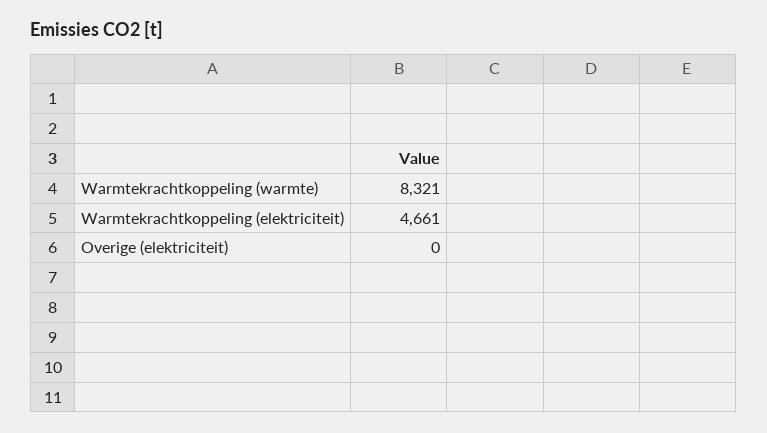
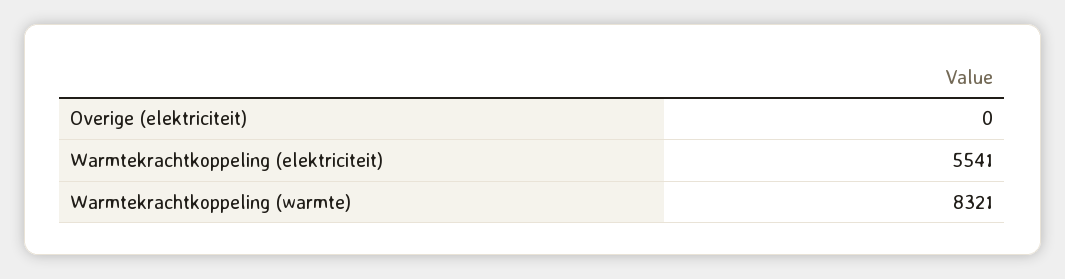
  {
    "Warmtekrachtkoppeling (warmte)": 8321,
-   "Warmtekrachtkoppeling (elektriciteit)": 4661,
+   "Warmtekrachtkoppeling (elektriciteit)": 5541,
    "Overige (elektriciteit)": 0
  }

